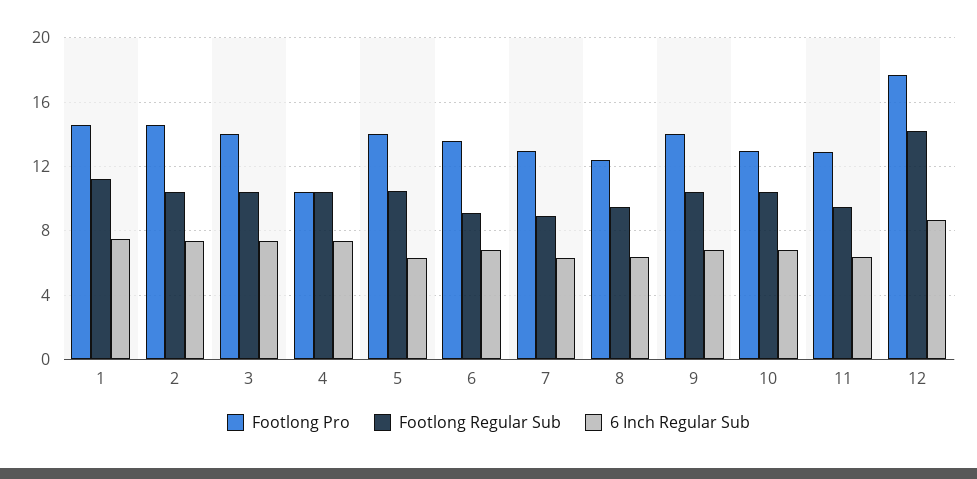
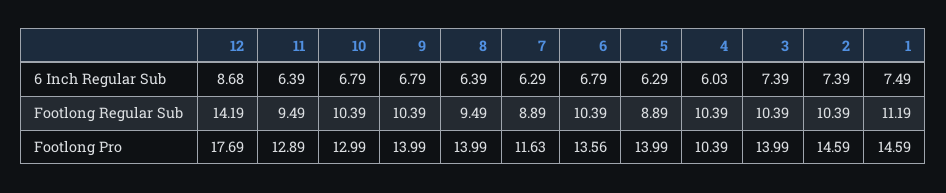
  {
    "Footlong Pro": {
      "1": 14.59,
      "2": 14.59,
      "3": 13.99,
      "4": 10.39,
      "5": 13.99,
      "6": 13.56,
-     "7": 13,
+     "7": 11.63,
-     "8": 12.5,
+     "8": 13.99,
      "9": 13.99,
      "10": 12.99,
      "11": 12.89,
      "12": 17.69
    },
    "Footlong Regular Sub": {
      "1": 11.19,
      "2": 10.39,
      "3": 10.39,
      "4": 10.39,
-     "5": 10.5,
+     "5": 8.89,
-     "6": 9,
+     "6": 10.39,
      "7": 8.89,
      "8": 9.49,
      "9": 10.39,
      "10": 10.39,
      "11": 9.49,
      "12": 14.19
    },
    "6 Inch Regular Sub": {
      "1": 7.49,
      "2": 7.39,
      "3": 7.39,
-     "4": 7.5,
+     "4": 6.03,
      "5": 6.29,
      "6": 6.79,
      "7": 6.29,
      "8": 6.39,
      "9": 6.79,
      "10": 6.79,
      "11": 6.39,
      "12": 8.68
    }
  }

